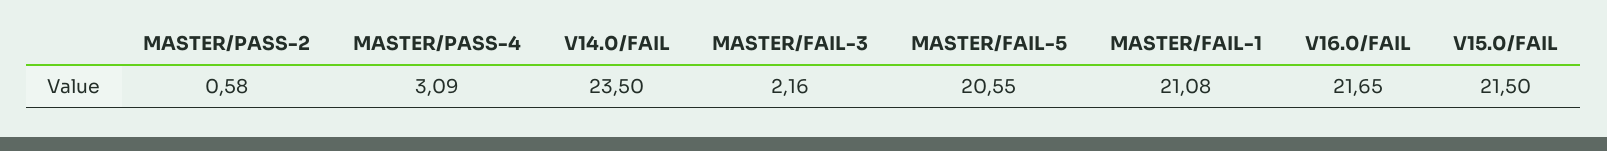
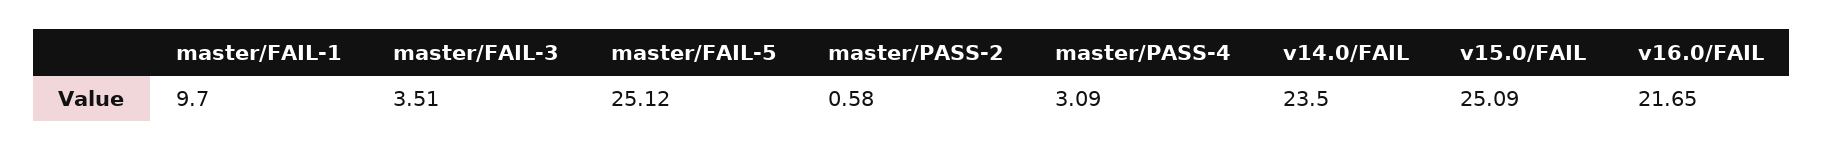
  {
    "MASTER/PASS-2": 0.58,
    "MASTER/PASS-4": 3.09,
    "V14.0/FAIL": 23.5,
-   "MASTER/FAIL-3": 2.16,
+   "MASTER/FAIL-3": 3.51,
-   "MASTER/FAIL-5": 20.55,
+   "MASTER/FAIL-5": 25.12,
-   "MASTER/FAIL-1": 21.08,
+   "MASTER/FAIL-1": 9.7,
    "V16.0/FAIL": 21.65,
-   "V15.0/FAIL": 21.5
+   "V15.0/FAIL": 25.09
  }

